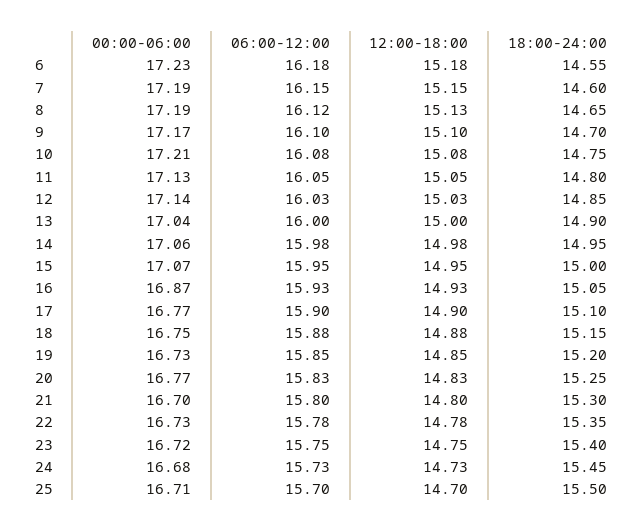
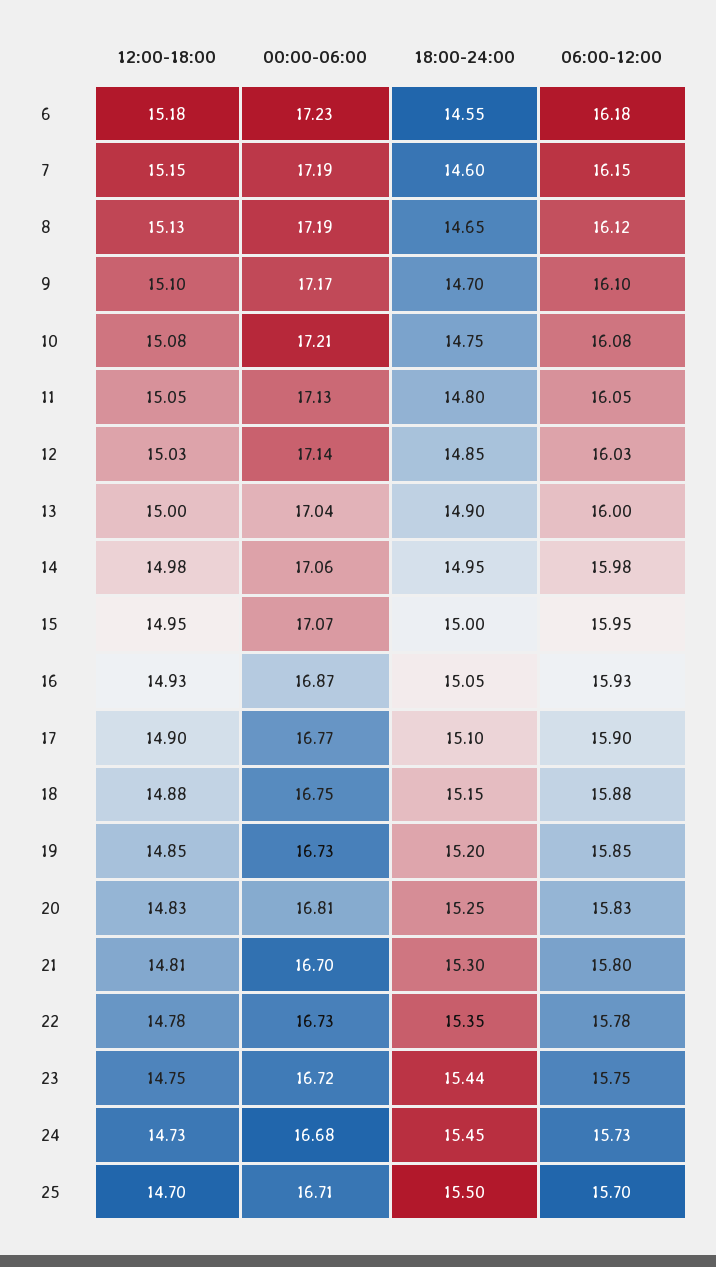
  {
    "00:00-06:00": {
      "6": 17.23,
      "7": 17.19,
      "8": 17.19,
      "9": 17.17,
      "10": 17.21,
      "11": 17.13,
      "12": 17.14,
      "13": 17.04,
      "14": 17.06,
      "15": 17.07,
      "16": 16.87,
      "17": 16.77,
      "18": 16.75,
      "19": 16.73,
-     "20": 16.77,
+     "20": 16.81,
      "21": 16.7,
      "22": 16.73,
      "23": 16.72,
      "24": 16.68,
      "25": 16.71
    },
    "06:00-12:00": {
      "6": 16.18,
      "7": 16.15,
      "8": 16.12,
      "9": 16.1,
      "10": 16.08,
      "11": 16.05,
      "12": 16.03,
      "13": 16,
      "14": 15.98,
      "15": 15.95,
      "16": 15.93,
      "17": 15.9,
      "18": 15.88,
      "19": 15.85,
      "20": 15.83,
      "21": 15.8,
      "22": 15.78,
      "23": 15.75,
      "24": 15.73,
      "25": 15.7
    },
    "12:00-18:00": {
      "6": 15.18,
      "7": 15.15,
      "8": 15.13,
      "9": 15.1,
      "10": 15.08,
      "11": 15.05,
      "12": 15.03,
      "13": 15,
      "14": 14.98,
      "15": 14.95,
      "16": 14.93,
      "17": 14.9,
      "18": 14.88,
      "19": 14.85,
      "20": 14.83,
-     "21": 14.8,
+     "21": 14.81,
      "22": 14.78,
      "23": 14.75,
      "24": 14.73,
      "25": 14.7
    },
    "18:00-24:00": {
      "6": 14.55,
      "7": 14.6,
      "8": 14.65,
      "9": 14.7,
      "10": 14.75,
      "11": 14.8,
      "12": 14.85,
      "13": 14.9,
      "14": 14.95,
      "15": 15,
      "16": 15.05,
      "17": 15.1,
      "18": 15.15,
      "19": 15.2,
      "20": 15.25,
      "21": 15.3,
      "22": 15.35,
-     "23": 15.4,
+     "23": 15.44,
      "24": 15.45,
      "25": 15.5
    }
  }

